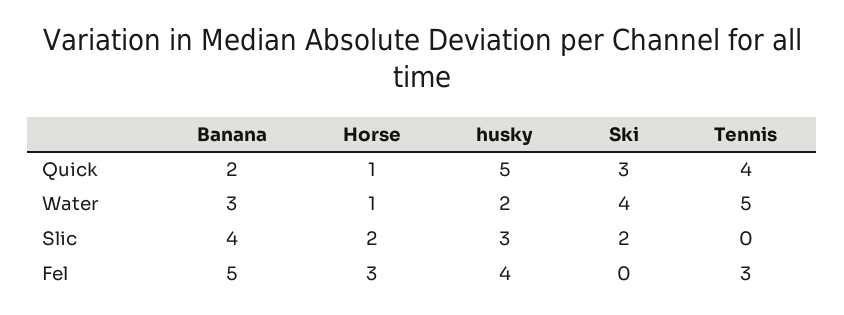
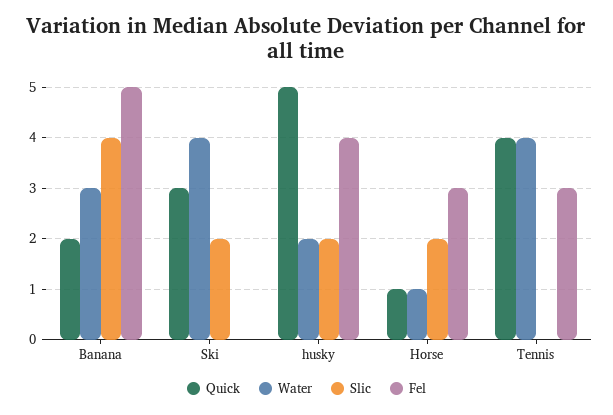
  {
    "Quick": {
      "Banana": 2,
      "Horse": 1,
      "husky": 5,
      "Ski": 3,
      "Tennis": 4
    },
    "Water": {
      "Banana": 3,
      "Horse": 1,
      "husky": 2,
      "Ski": 4,
-     "Tennis": 5
+     "Tennis": 4
    },
    "Slic": {
      "Banana": 4,
      "Horse": 2,
-     "husky": 3,
+     "husky": 2,
      "Ski": 2,
      "Tennis": 0
    },
    "Fel": {
      "Banana": 5,
      "Horse": 3,
      "husky": 4,
      "Ski": 0,
      "Tennis": 3
    }
  }

